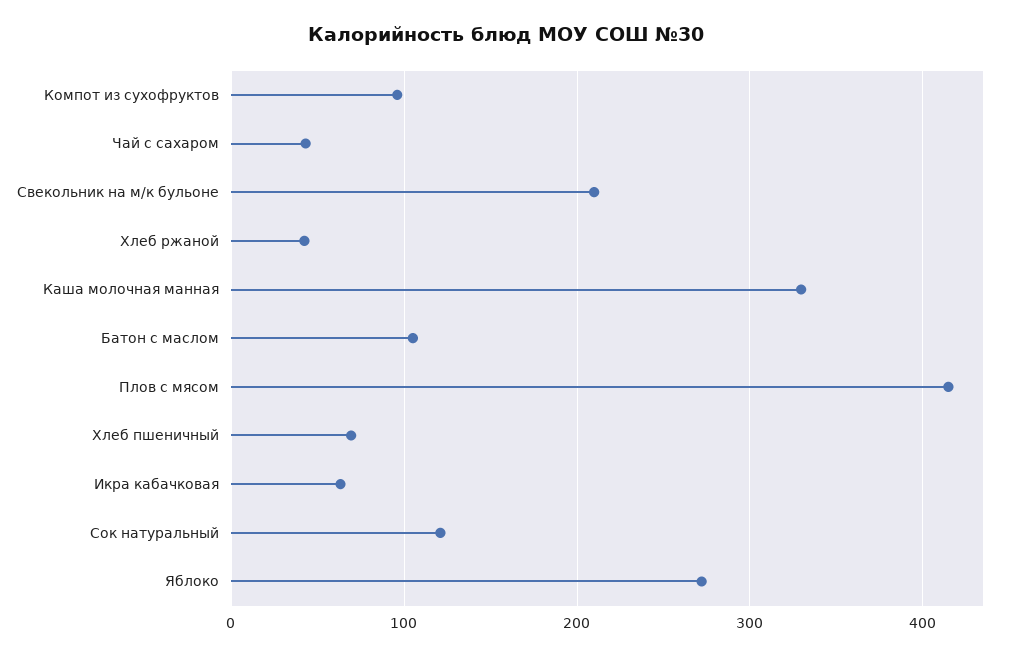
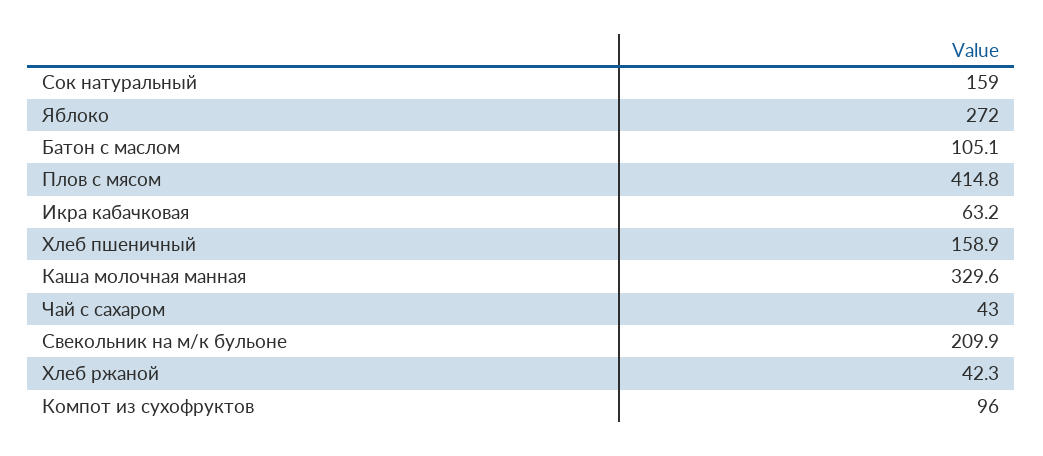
  {
    "Компот из сухофруктов": 96,
    "Чай с сахаром": 43,
    "Свекольник на м/к бульоне": 209.9,
    "Хлеб ржаной": 42.3,
    "Каша молочная манная": 329.6,
    "Батон с маслом": 105.1,
    "Плов с мясом": 414.8,
-   "Хлеб пшеничный": 70,
+   "Хлеб пшеничный": 158.9,
    "Икра кабачковая": 63.2,
-   "Сок натуральный": 120,
+   "Сок натуральный": 159,
    "Яблоко": 272
  }

